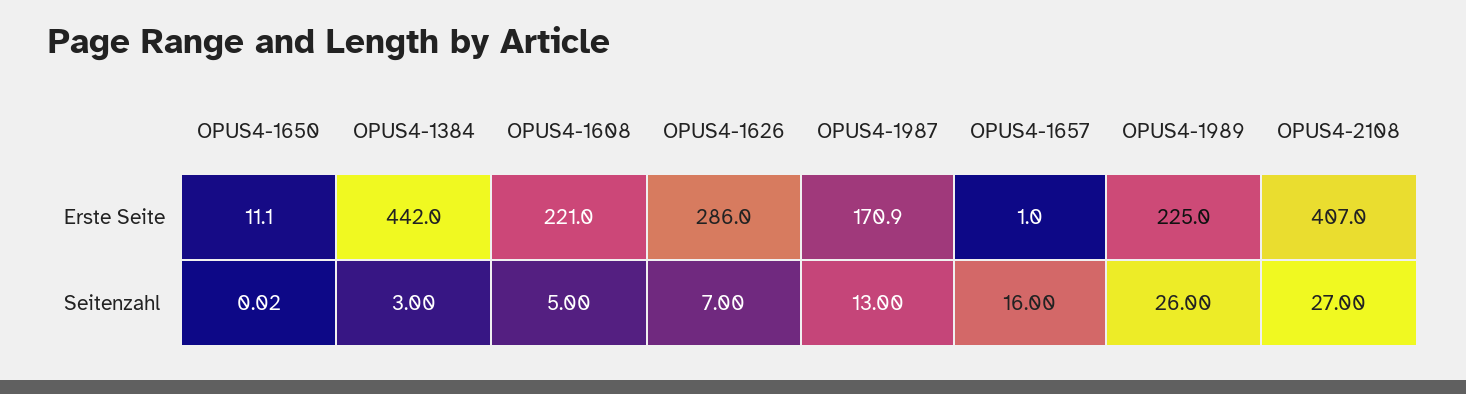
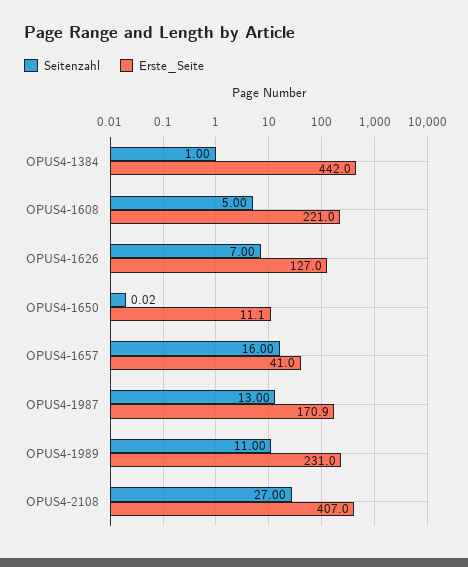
  {
    "Erste Seite": {
      "OPUS4-1650": 11.1,
      "OPUS4-1384": 442,
      "OPUS4-1608": 221,
-     "OPUS4-1626": 286,
+     "OPUS4-1626": 127,
      "OPUS4-1987": 170.9,
-     "OPUS4-1657": 1,
+     "OPUS4-1657": 41,
-     "OPUS4-1989": 225,
+     "OPUS4-1989": 231,
      "OPUS4-2108": 407
    },
    "Seitenzahl": {
      "OPUS4-1650": 0.02,
-     "OPUS4-1384": 3,
+     "OPUS4-1384": 1,
      "OPUS4-1608": 5,
      "OPUS4-1626": 7,
      "OPUS4-1987": 13,
      "OPUS4-1657": 16,
-     "OPUS4-1989": 26,
+     "OPUS4-1989": 11,
      "OPUS4-2108": 27
    }
  }

